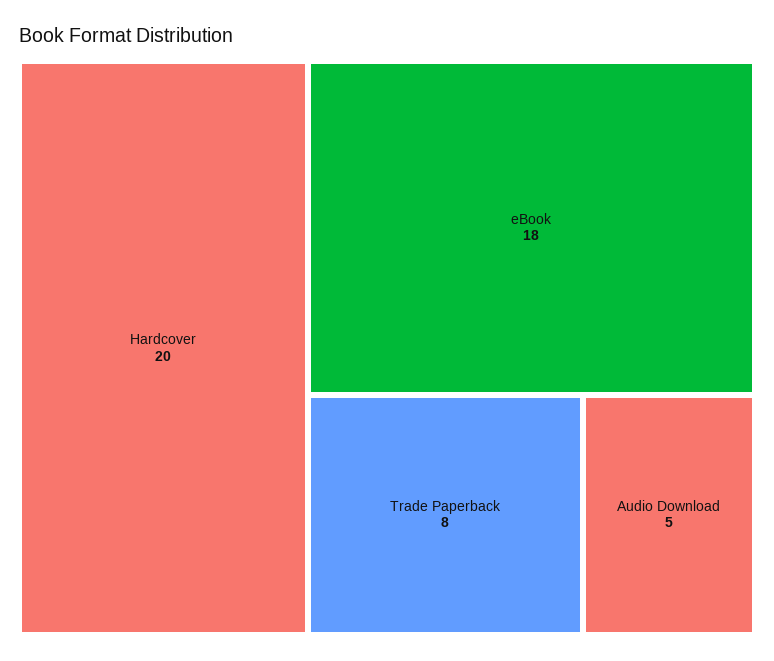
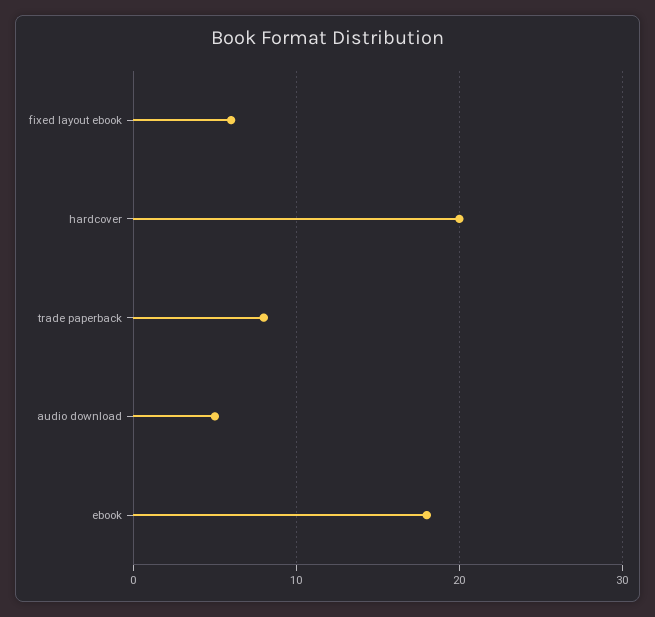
  {
    "Hardcover": 20,
    "eBook": 18,
    "Trade Paperback": 8,
-   "Audio Download": 5
+   "Audio Download": 5,
+   "fixed layout ebook": 6
  }

